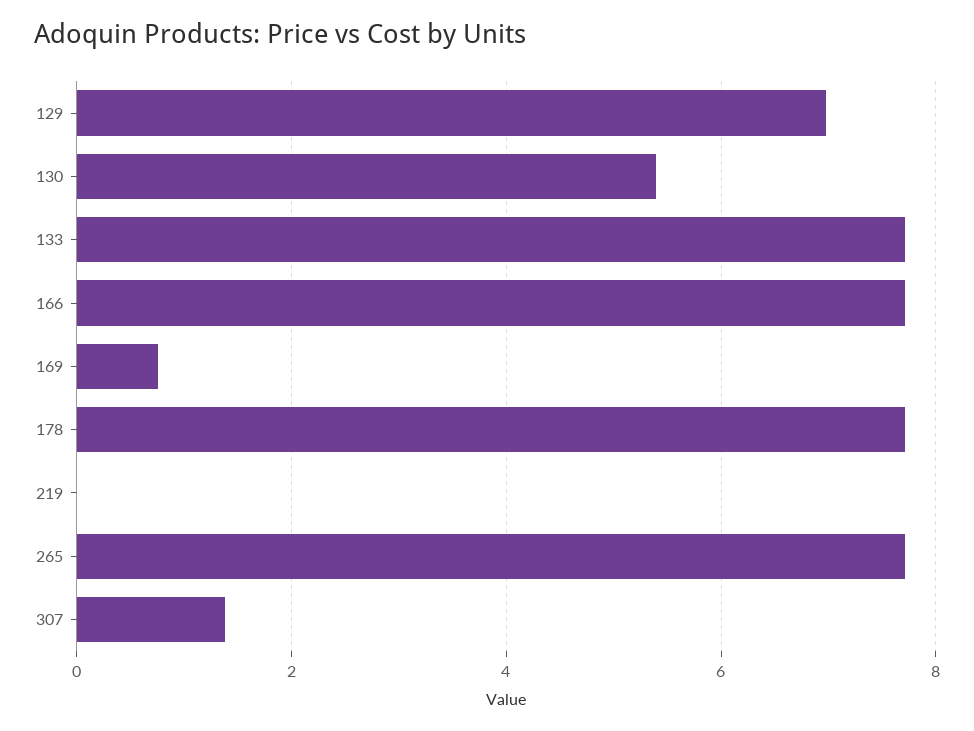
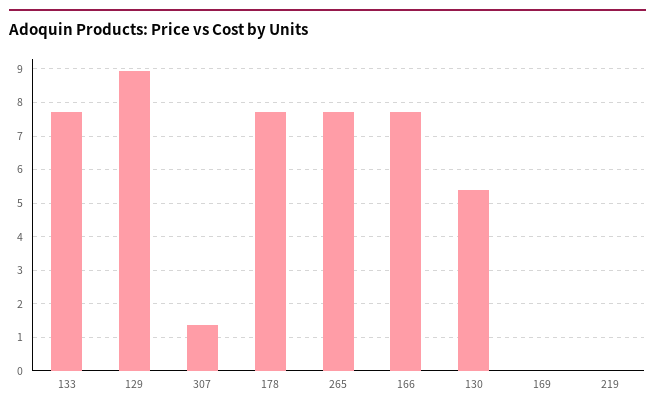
  {
-   "129": 7,
+   "129": 9,
    "130": 5.4,
    "133": 7.8,
    "166": 7.8,
-   "169": 0.8,
+   "169": 0,
    "178": 7.8,
    "219": 0,
    "265": 7.8,
    "307": 1.4
  }

